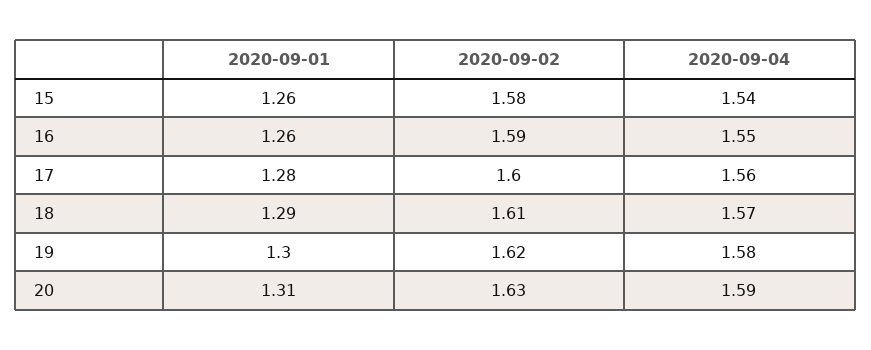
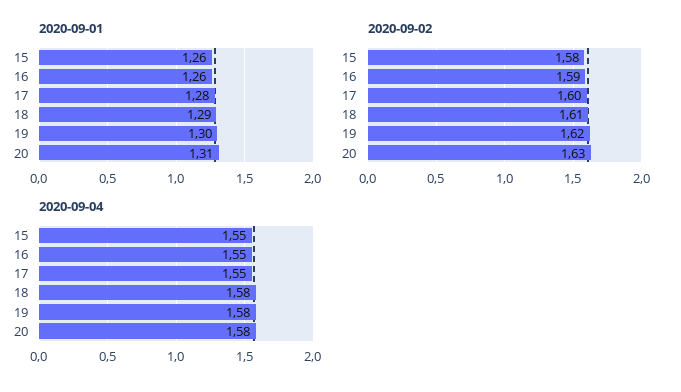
  {
    "2020-09-01": {
      "15": 1.26,
      "16": 1.26,
      "17": 1.28,
      "18": 1.29,
      "19": 1.3,
      "20": 1.31
    },
    "2020-09-02": {
      "15": 1.58,
      "16": 1.59,
      "17": 1.6,
      "18": 1.61,
      "19": 1.62,
      "20": 1.63
    },
    "2020-09-04": {
-     "15": 1.54,
+     "15": 1.55,
      "16": 1.55,
-     "17": 1.56,
+     "17": 1.55,
-     "18": 1.57,
+     "18": 1.58,
      "19": 1.58,
-     "20": 1.59
+     "20": 1.58
    }
  }

